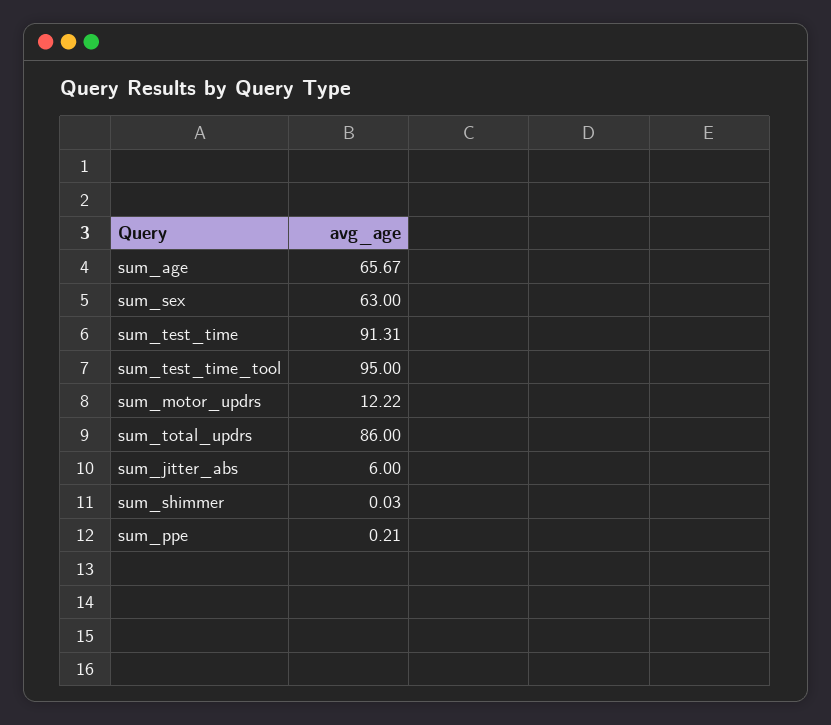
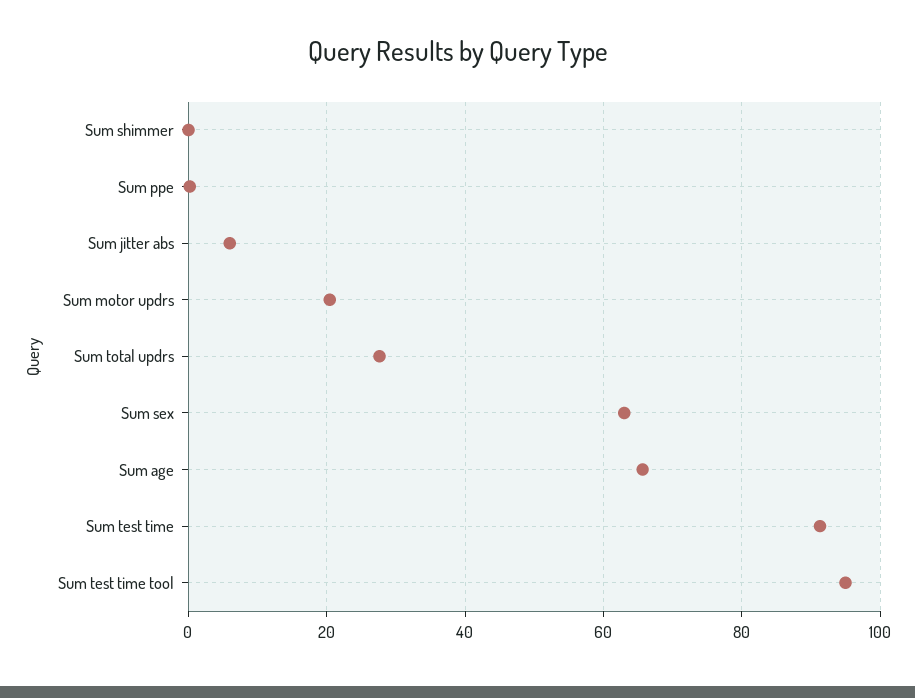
  {
    "sum_age": 65.67,
    "sum_sex": 63,
    "sum_test_time": 91.31,
    "sum_test_time_tool": 95,
-   "sum_motor_updrs": 12.22,
+   "sum_motor_updrs": 20,
-   "sum_total_updrs": 86,
+   "sum_total_updrs": 28,
    "sum_jitter_abs": 6,
    "sum_shimmer": 0.03,
    "sum_ppe": 0.21
  }

